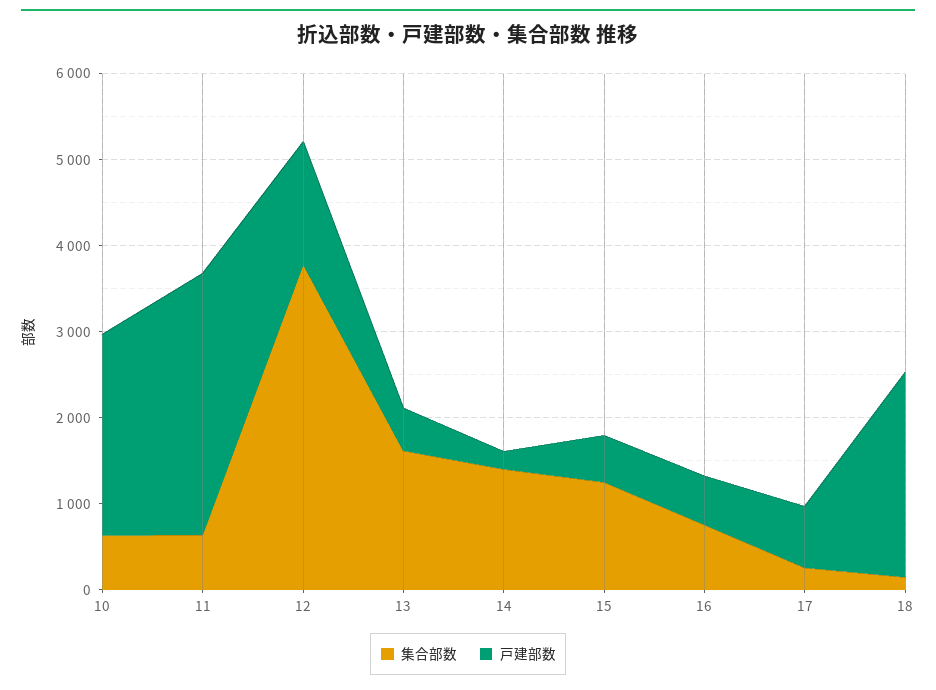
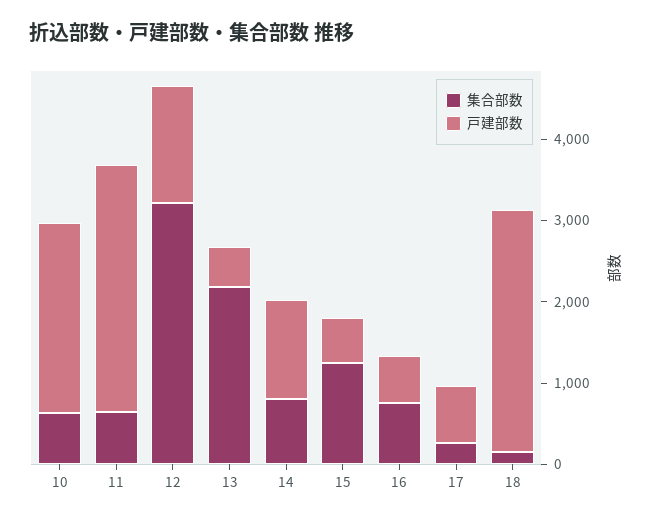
  {
    "集合部数": {
      "10": 600,
      "11": 600,
-     "12": 3800,
+     "12": 3200,
-     "13": 1600,
+     "13": 2200,
-     "14": 1400,
+     "14": 800,
      "15": 1200,
      "16": 800,
      "17": 200,
      "18": 200
    },
    "戸建部数": {
      "10": 2400,
      "11": 3000,
      "12": 1400,
      "13": 600,
-     "14": 200,
+     "14": 1200,
      "15": 600,
      "16": 600,
      "17": 800,
-     "18": 2400
+     "18": 3000
    }
  }

